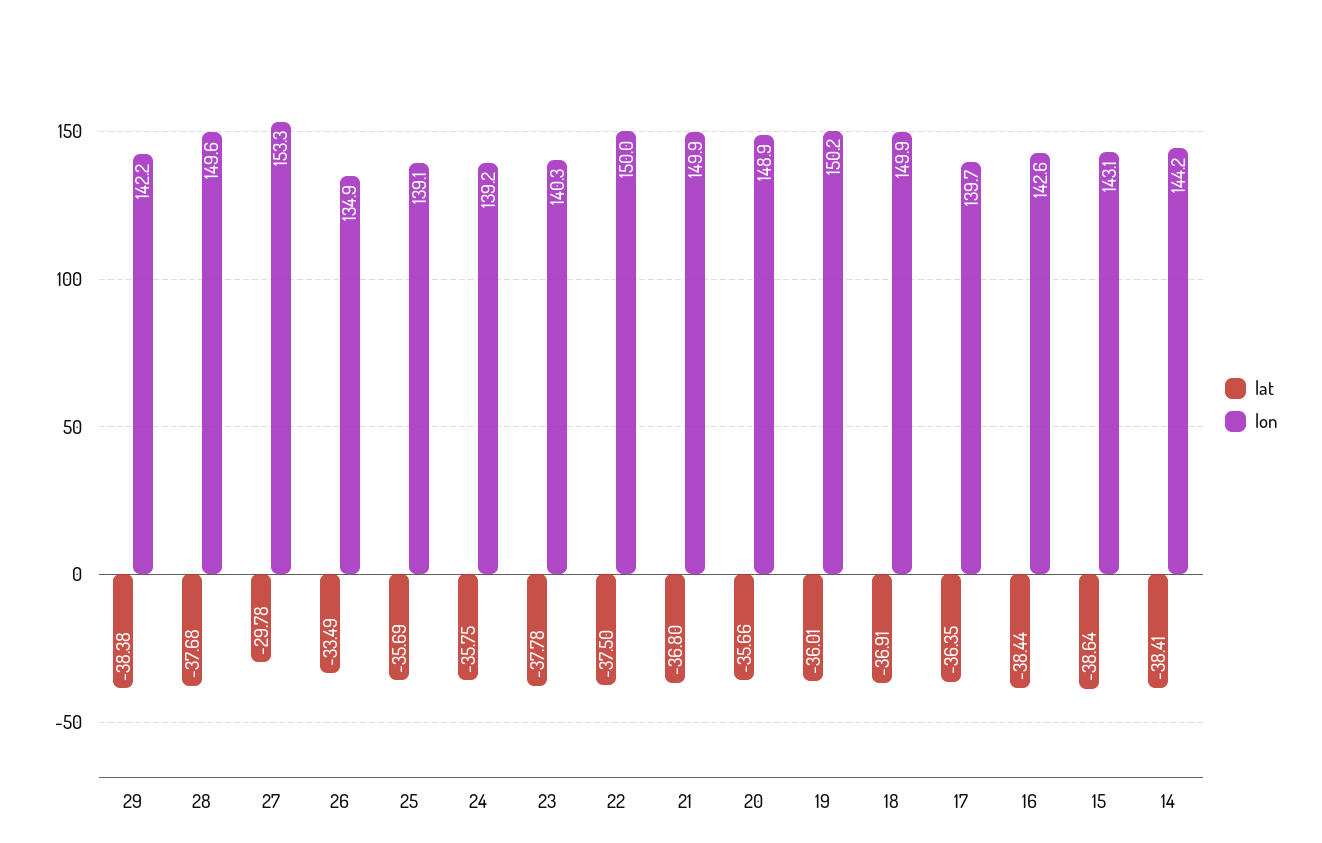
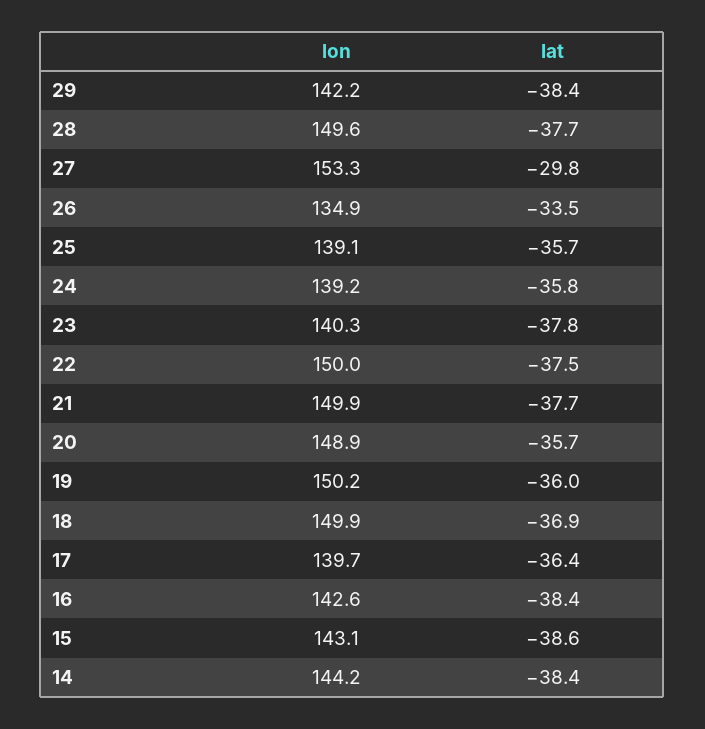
  {
    "lat": {
      "29": -38.38,
      "28": -37.68,
      "27": -29.78,
      "26": -33.49,
      "25": -35.69,
      "24": -35.75,
      "23": -37.78,
      "22": -37.5,
-     "21": -36.8,
+     "21": -37.7,
      "20": -35.66,
      "19": -36.01,
      "18": -36.91,
      "17": -36.35,
      "16": -38.44,
      "15": -38.64,
      "14": -38.41
    },
    "lon": {
      "29": 142.2,
      "28": 149.6,
      "27": 153.3,
      "26": 134.9,
      "25": 139.1,
      "24": 139.2,
      "23": 140.3,
      "22": 150,
      "21": 149.9,
      "20": 148.9,
      "19": 150.2,
      "18": 149.9,
      "17": 139.7,
      "16": 142.6,
      "15": 143.1,
      "14": 144.2
    }
  }

